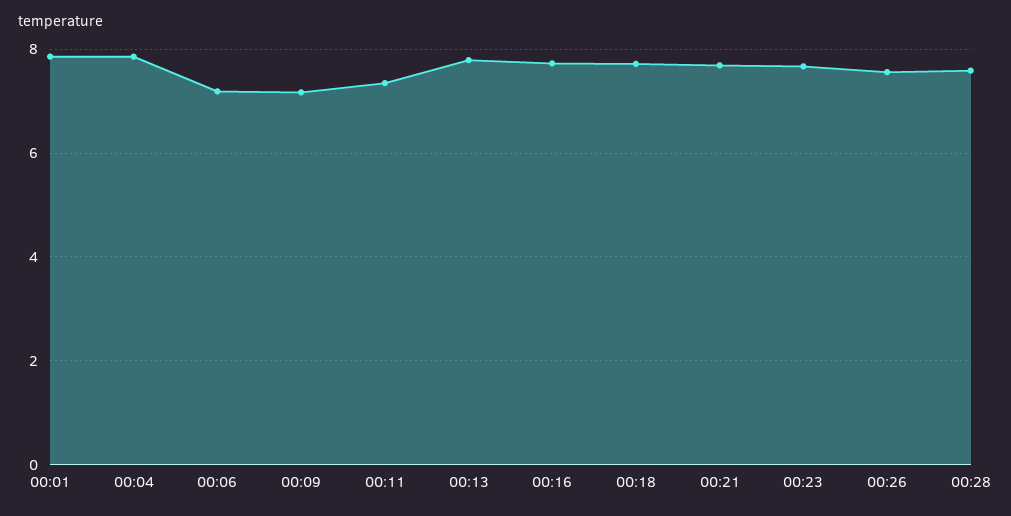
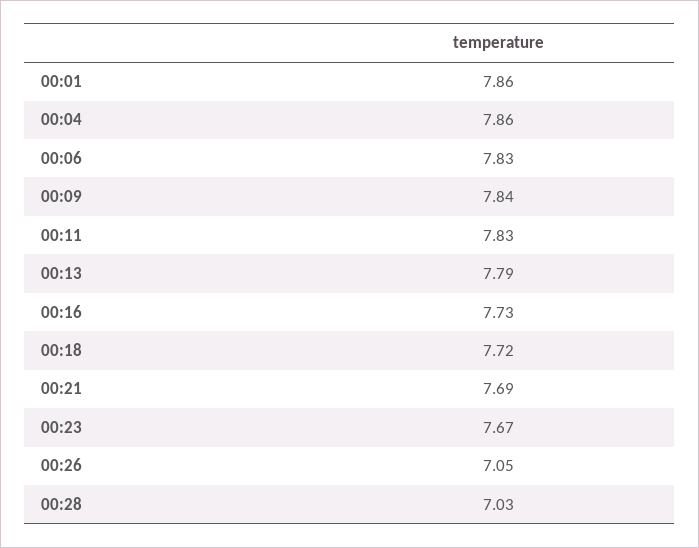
  {
    "00:01": 7.86,
    "00:04": 7.86,
-   "00:06": 7.2,
+   "00:06": 7.83,
-   "00:09": 7.2,
+   "00:09": 7.84,
-   "00:11": 7.4,
+   "00:11": 7.83,
    "00:13": 7.79,
    "00:16": 7.73,
    "00:18": 7.72,
    "00:21": 7.69,
    "00:23": 7.67,
-   "00:26": 7.6,
+   "00:26": 7.05,
-   "00:28": 7.6
+   "00:28": 7.03
  }

